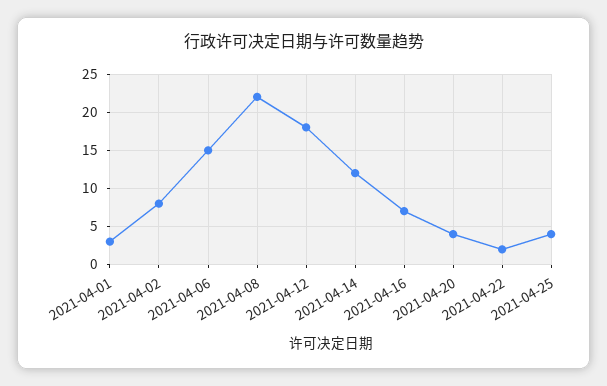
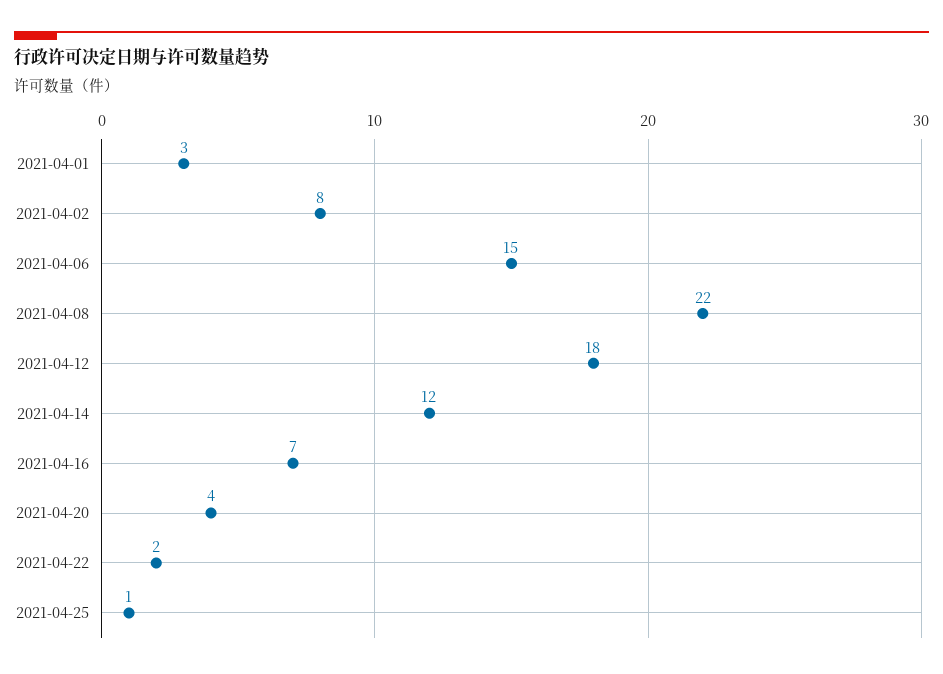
  {
    "2021-04-01": 3,
    "2021-04-02": 8,
    "2021-04-06": 15,
    "2021-04-08": 22,
    "2021-04-12": 18,
    "2021-04-14": 12,
    "2021-04-16": 7,
    "2021-04-20": 4,
    "2021-04-22": 2,
-   "2021-04-25": 4
+   "2021-04-25": 1
  }

